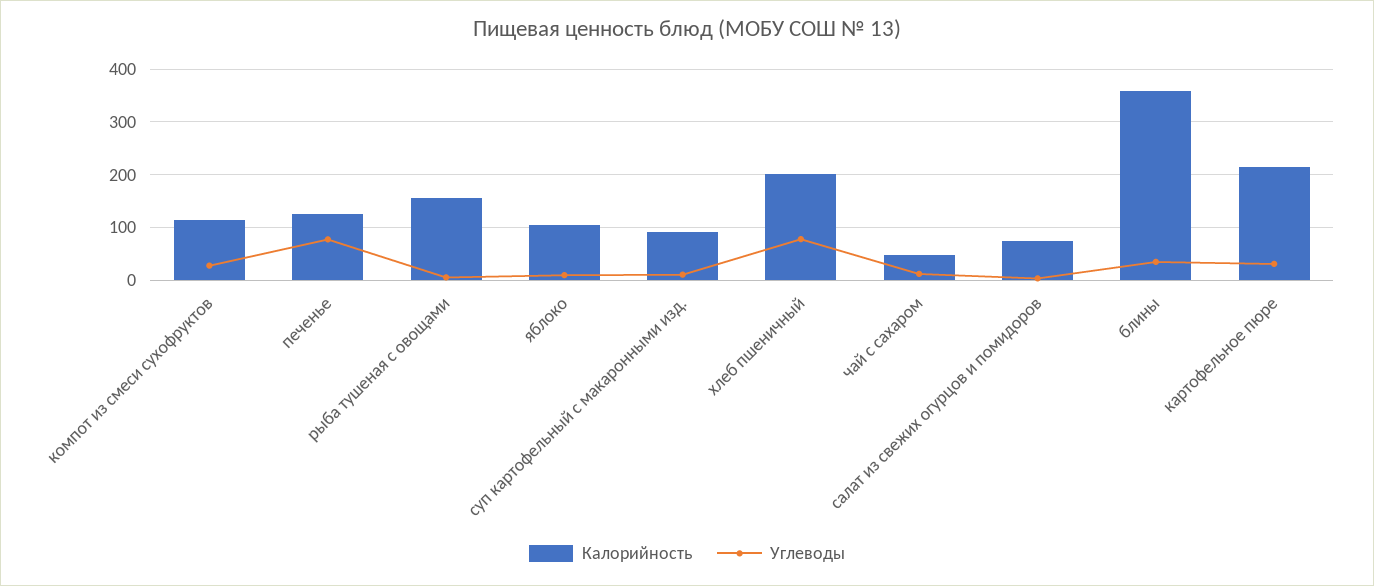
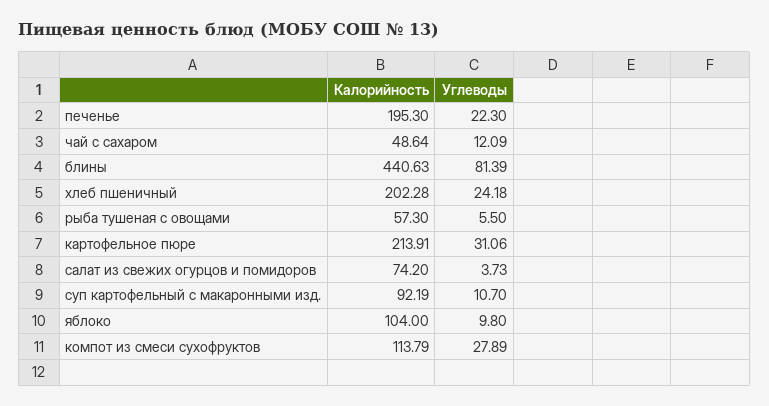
  {
    "Калорийность": {
      "компот из смеси сухофруктов": 113.79,
-     "печенье": 120,
+     "печенье": 195.3,
-     "рыба тушеная с овощами": 160,
+     "рыба тушеная с овощами": 57.3,
      "яблоко": 104,
      "суп картофельный с макаронными изд.": 92.19,
      "хлеб пшеничный": 202.28,
      "чай с сахаром": 48.64,
      "салат из свежих огурцов и помидоров": 74.2,
-     "блины": 360,
+     "блины": 440.63,
      "картофельное пюре": 213.91
    },
    "Углеводы": {
      "компот из смеси сухофруктов": 27.89,
-     "печенье": 80,
+     "печенье": 22.3,
      "рыба тушеная с овощами": 5.5,
      "яблоко": 9.8,
      "суп картофельный с макаронными изд.": 10.7,
-     "хлеб пшеничный": 80,
+     "хлеб пшеничный": 24.18,
      "чай с сахаром": 12.09,
      "салат из свежих огурцов и помидоров": 3.73,
-     "блины": 40,
+     "блины": 81.39,
      "картофельное пюре": 31.06
    }
  }

